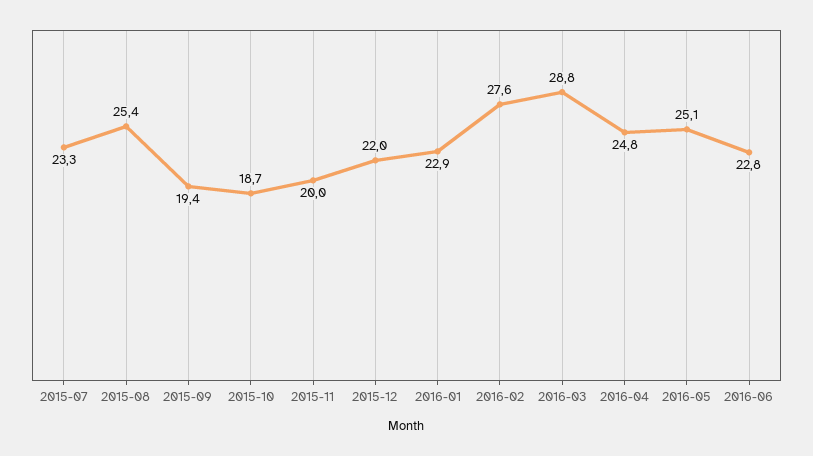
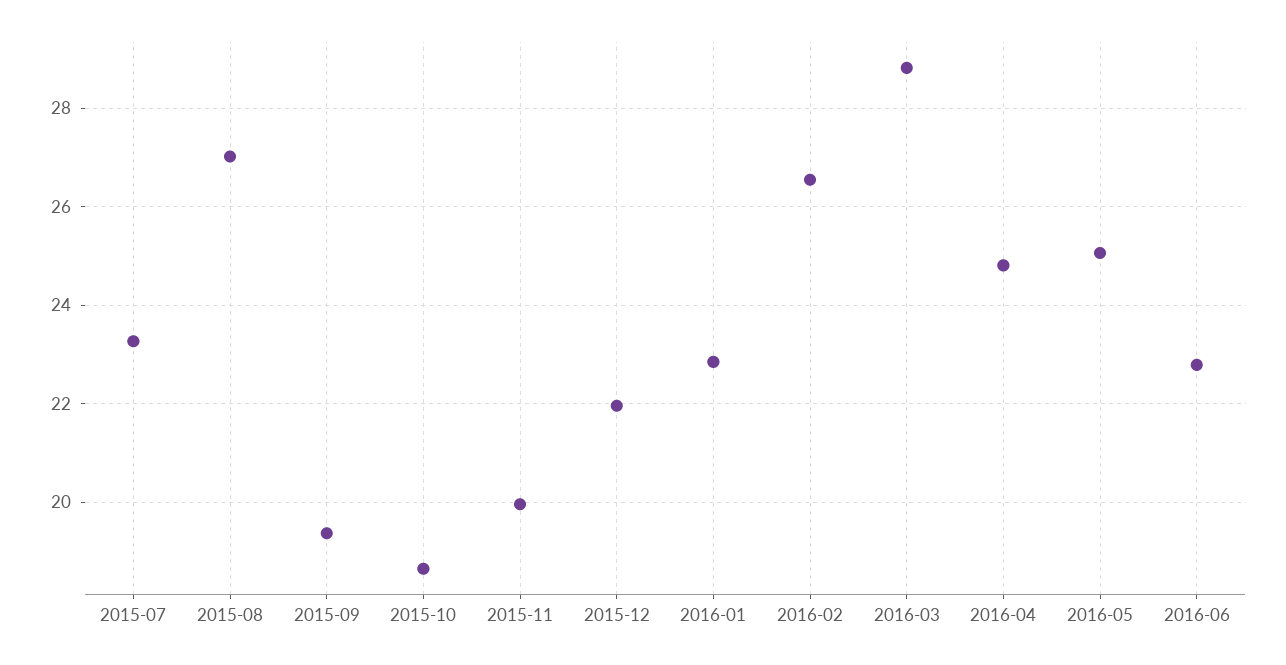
  {
    "2015-07": 23.3,
-   "2015-08": 25.4,
+   "2015-08": 27,
    "2015-09": 19.4,
    "2015-10": 18.7,
    "2015-11": 20,
    "2015-12": 22,
    "2016-01": 22.9,
-   "2016-02": 27.6,
+   "2016-02": 26.6,
    "2016-03": 28.8,
    "2016-04": 24.8,
    "2016-05": 25.1,
    "2016-06": 22.8
  }

